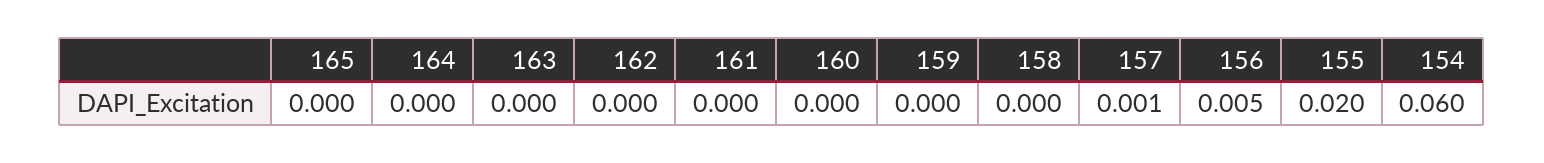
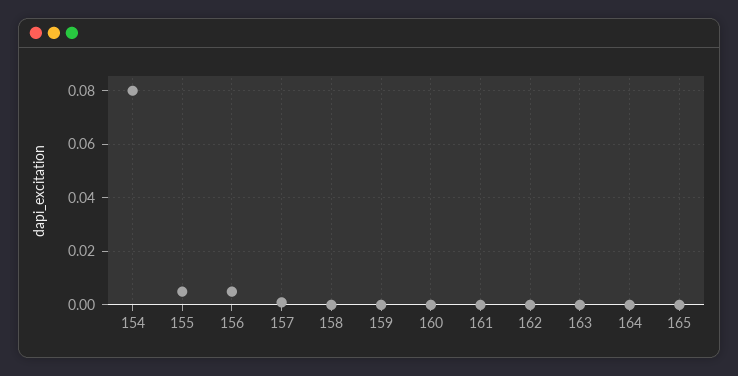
  {
    "165": 0,
    "164": 0,
    "163": 0,
    "162": 0,
    "161": 0,
    "160": 0,
    "159": 0,
    "158": 0,
    "157": 0.001,
    "156": 0.005,
-   "155": 0.02,
+   "155": 0.005,
-   "154": 0.06
+   "154": 0.08
  }

